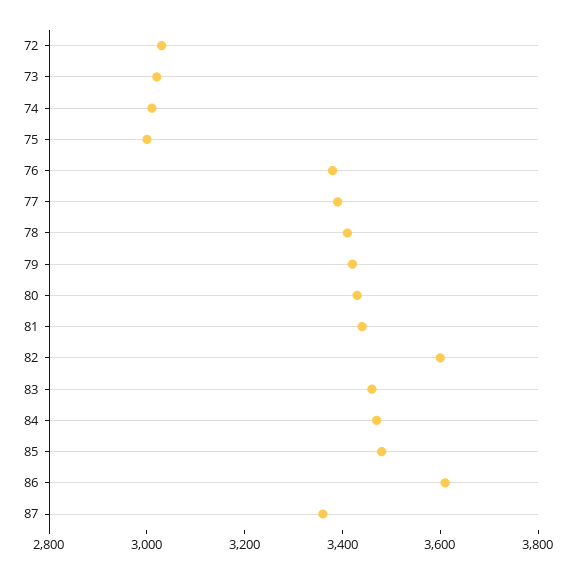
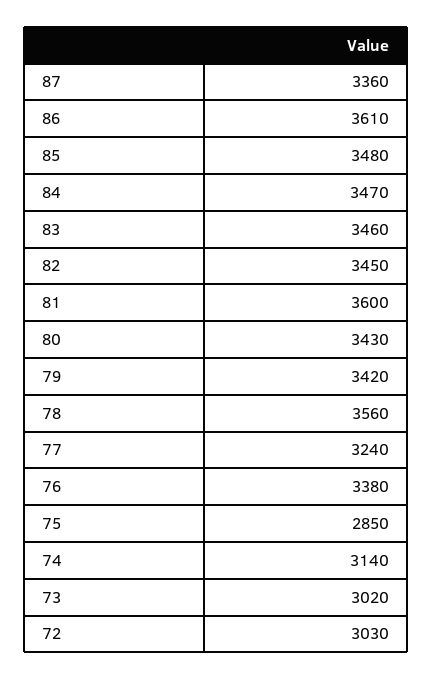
  {
    "72": 3030,
    "73": 3020,
-   "74": 3000,
+   "74": 3140,
-   "75": 3000,
+   "75": 2850,
    "76": 3380,
-   "77": 3400,
+   "77": 3240,
-   "78": 3400,
+   "78": 3560,
    "79": 3420,
    "80": 3430,
-   "81": 3450,
+   "81": 3600,
-   "82": 3600,
+   "82": 3450,
    "83": 3460,
    "84": 3470,
    "85": 3480,
    "86": 3610,
    "87": 3360
  }

